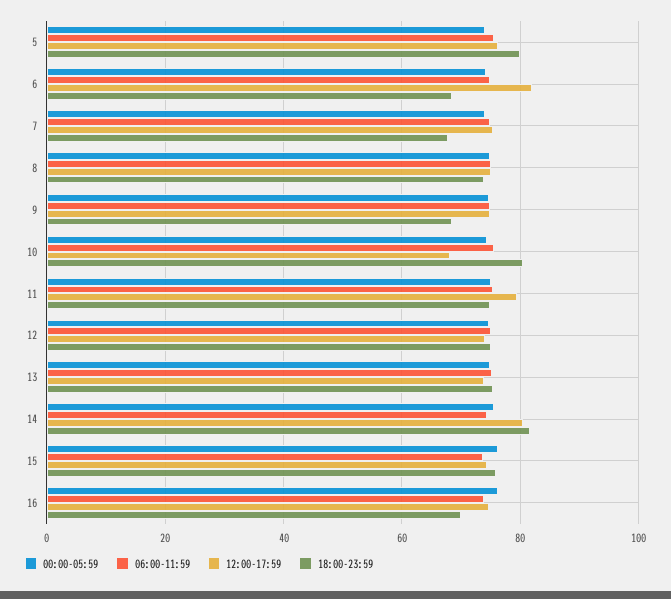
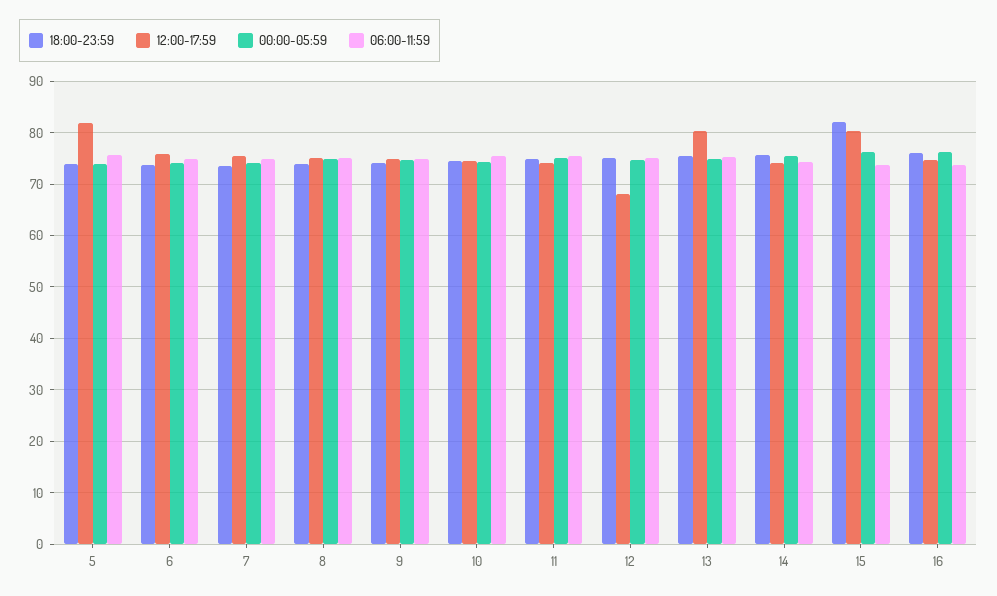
  {
    "00:00-05:59": {
      "5": 74,
      "6": 74,
      "7": 74,
      "8": 74,
      "9": 74,
      "10": 74,
      "11": 76,
      "12": 74,
      "13": 74,
      "14": 76,
      "15": 76,
      "16": 76
    },
    "06:00-11:59": {
      "5": 76,
      "6": 74,
      "7": 74,
      "8": 76,
      "9": 74,
      "10": 76,
      "11": 76,
      "12": 76,
      "13": 76,
      "14": 74,
      "15": 74,
      "16": 74
    },
    "12:00-17:59": {
-     "5": 76,
+     "5": 82,
-     "6": 82,
+     "6": 76,
      "7": 76,
      "8": 76,
      "9": 74,
-     "10": 68,
+     "10": 74,
-     "11": 80,
+     "11": 74,
-     "12": 74,
+     "12": 68,
-     "13": 74,
+     "13": 80,
-     "14": 80,
+     "14": 74,
-     "15": 74,
+     "15": 80,
      "16": 74
    },
    "18:00-23:59": {
-     "5": 80,
+     "5": 74,
-     "6": 68,
+     "6": 74,
-     "7": 68,
+     "7": 74,
      "8": 74,
-     "9": 68,
+     "9": 74,
-     "10": 80,
+     "10": 74,
      "11": 74,
      "12": 76,
      "13": 76,
-     "14": 82,
+     "14": 76,
-     "15": 76,
+     "15": 82,
-     "16": 70
+     "16": 76
    }
  }

